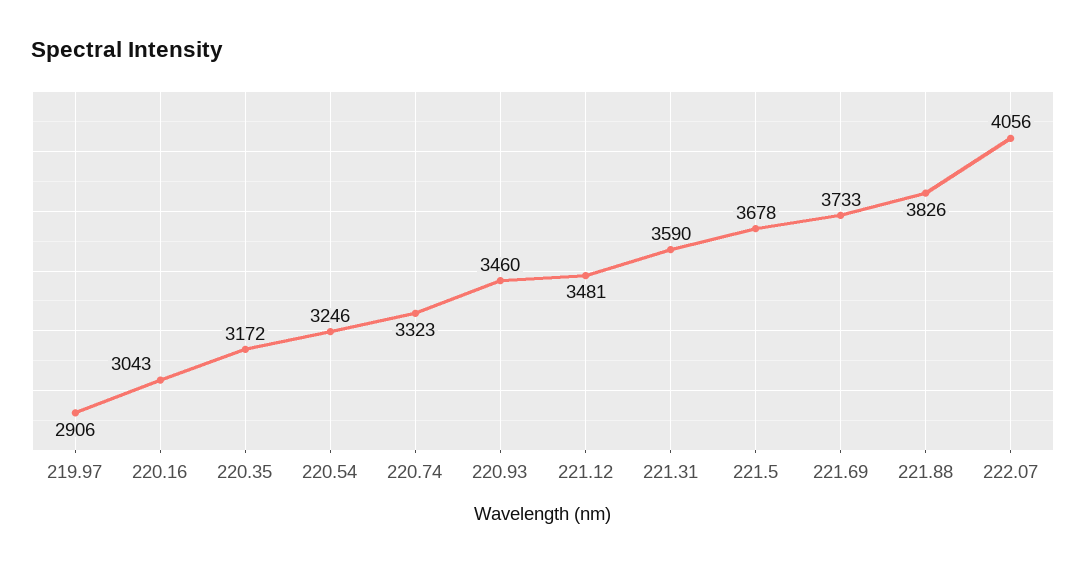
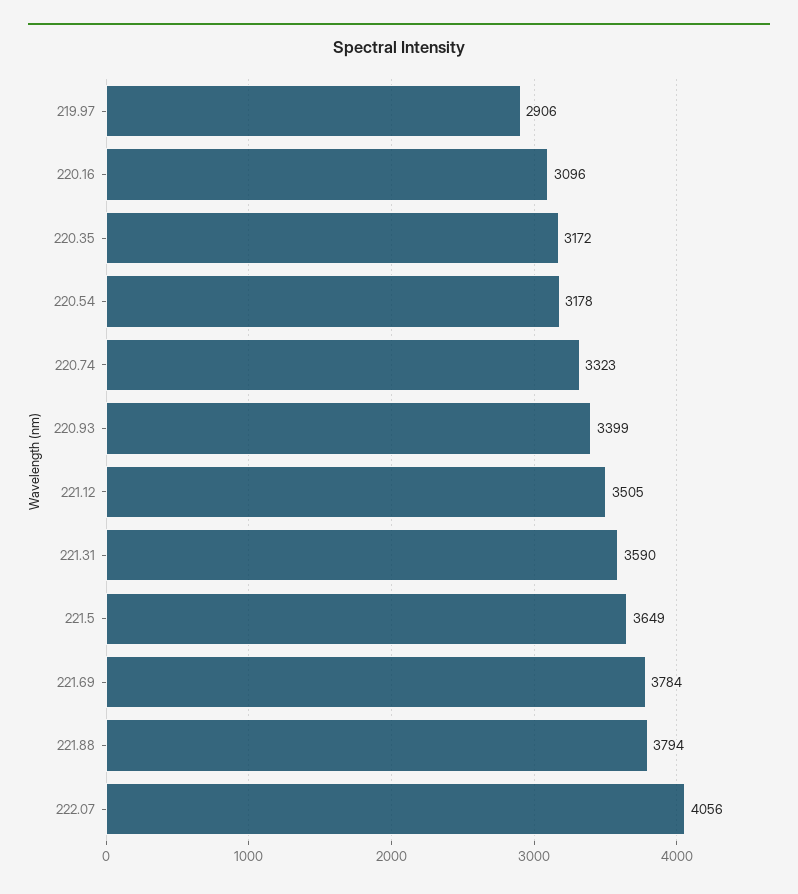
  {
    "219.97": 2906,
-   "220.16": 3043,
+   "220.16": 3096,
    "220.35": 3172,
-   "220.54": 3246,
+   "220.54": 3178,
    "220.74": 3323,
-   "220.93": 3460,
+   "220.93": 3399,
-   "221.12": 3481,
+   "221.12": 3505,
    "221.31": 3590,
-   "221.5": 3678,
+   "221.5": 3649,
-   "221.69": 3733,
+   "221.69": 3784,
-   "221.88": 3826,
+   "221.88": 3794,
    "222.07": 4056
  }

